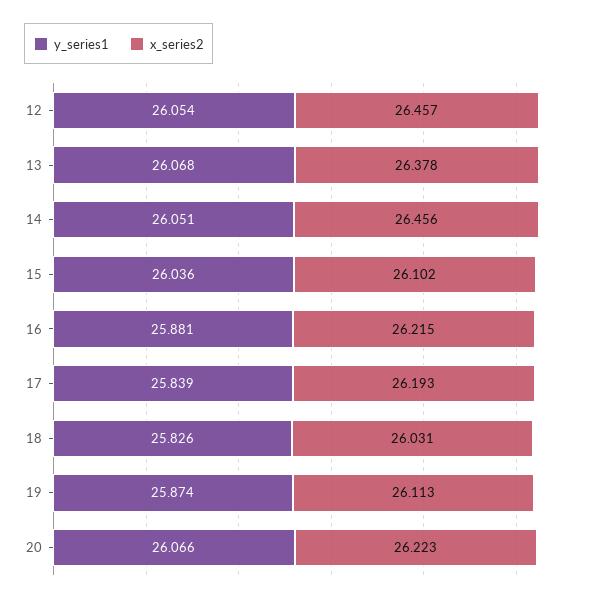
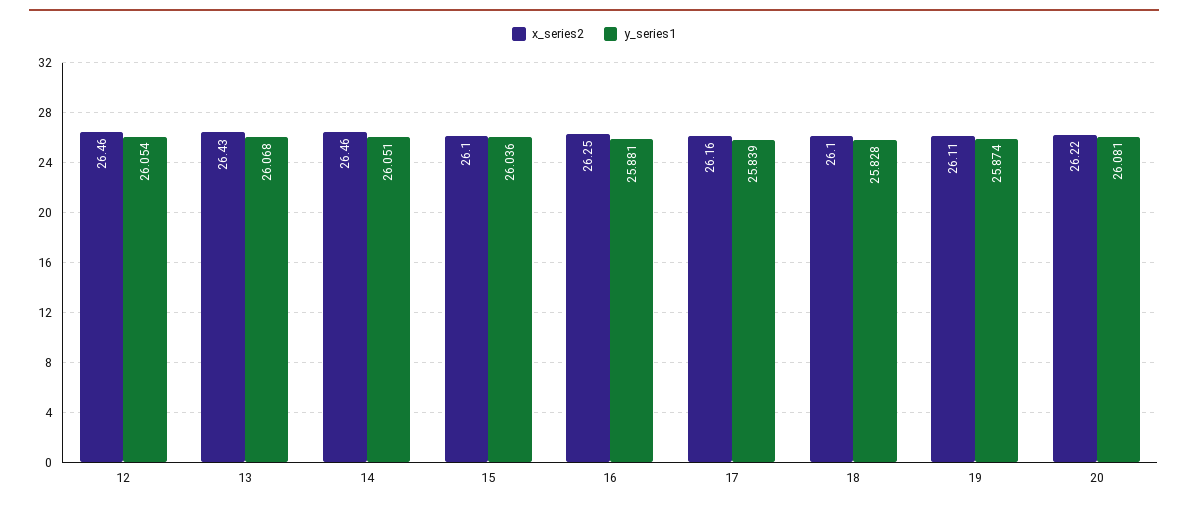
  {
    "y_series1": {
      "12": 26.054,
      "13": 26.068,
      "14": 26.051,
      "15": 26.036,
      "16": 25.881,
      "17": 25.839,
-     "18": 25.826,
+     "18": 25.828,
      "19": 25.874,
-     "20": 26.066
+     "20": 26.081
    },
    "x_series2": {
      "12": 26.457,
-     "13": 26.378,
+     "13": 26.43,
      "14": 26.456,
      "15": 26.102,
-     "16": 26.215,
+     "16": 26.25,
-     "17": 26.193,
+     "17": 26.16,
-     "18": 26.031,
+     "18": 26.1,
      "19": 26.113,
      "20": 26.223
    }
  }

